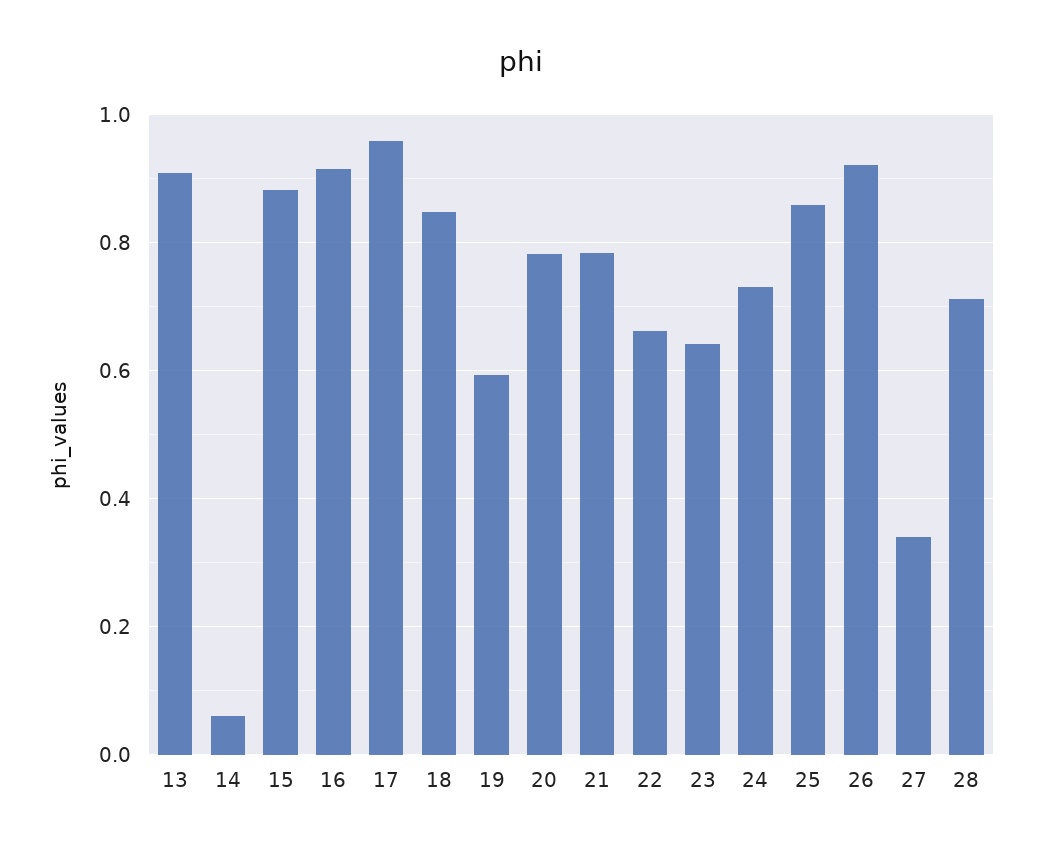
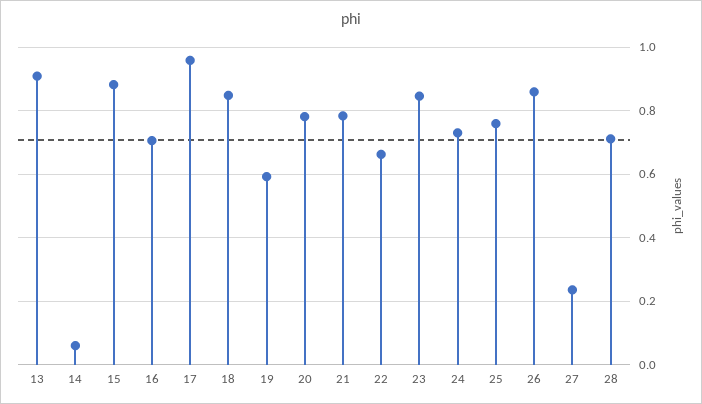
  {
    "13": 0.9,
    "14": 0.06,
    "15": 0.88,
-   "16": 0.92,
+   "16": 0.7,
    "17": 0.96,
    "18": 0.84,
    "19": 0.6,
    "20": 0.78,
    "21": 0.78,
    "22": 0.66,
-   "23": 0.64,
+   "23": 0.84,
    "24": 0.74,
-   "25": 0.86,
+   "25": 0.76,
-   "26": 0.92,
+   "26": 0.86,
-   "27": 0.34,
+   "27": 0.24,
    "28": 0.72
  }

